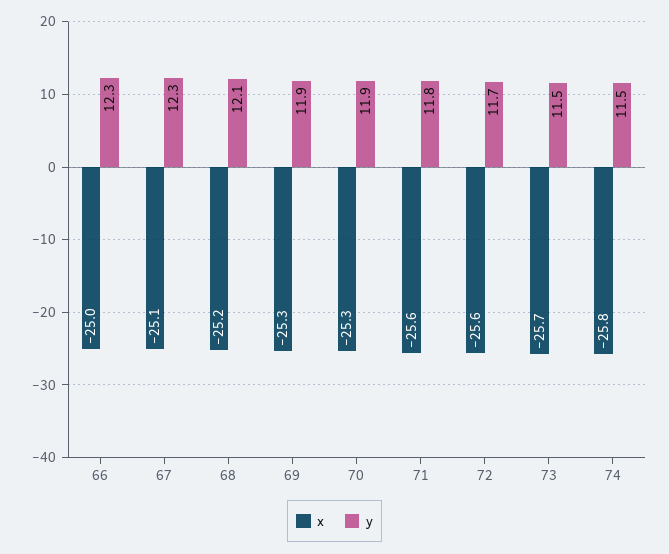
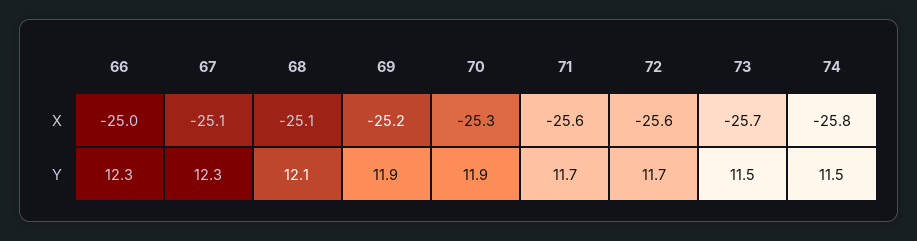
  {
    "x": {
      "66": -25,
      "67": -25.1,
-     "68": -25.2,
+     "68": -25.1,
-     "69": -25.3,
+     "69": -25.2,
      "70": -25.3,
      "71": -25.6,
      "72": -25.6,
      "73": -25.7,
      "74": -25.8
    },
    "y": {
      "66": 12.3,
      "67": 12.3,
      "68": 12.1,
      "69": 11.9,
      "70": 11.9,
-     "71": 11.8,
+     "71": 11.7,
      "72": 11.7,
      "73": 11.5,
      "74": 11.5
    }
  }

